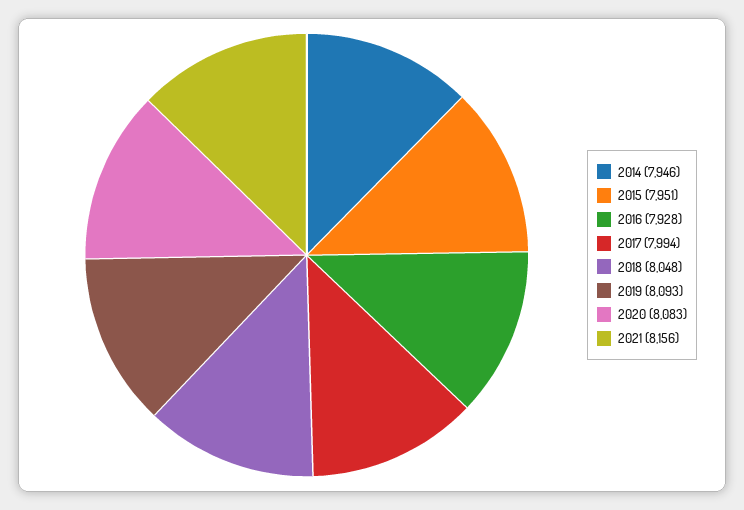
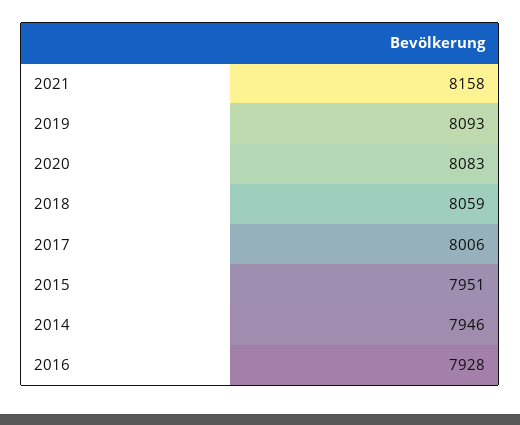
  {
    "2014": 7946,
    "2015": 7951,
    "2016": 7928,
-   "2017": 7994,
+   "2017": 8006,
-   "2018": 8048,
+   "2018": 8059,
    "2019": 8093,
    "2020": 8083,
-   "2021": 8156
+   "2021": 8158
  }

